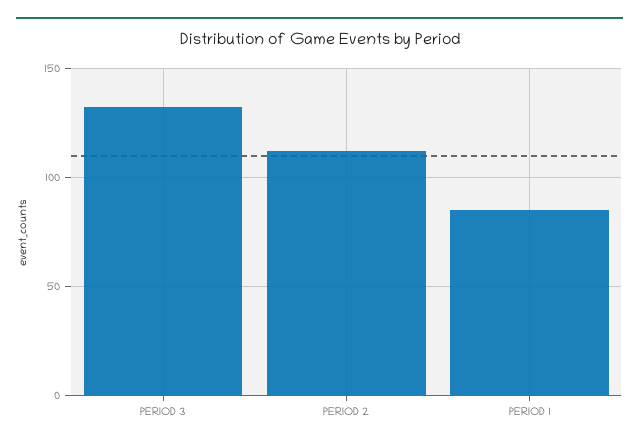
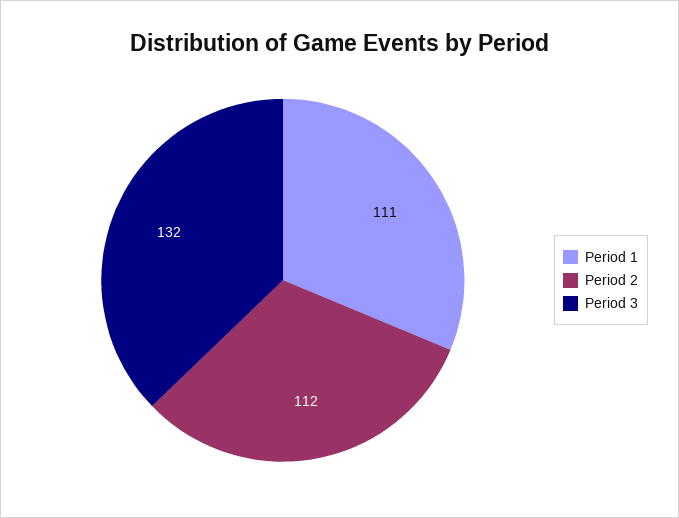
  {
    "PERIOD 3": 132,
    "PERIOD 2": 112,
-   "PERIOD 1": 85
+   "PERIOD 1": 111
  }

